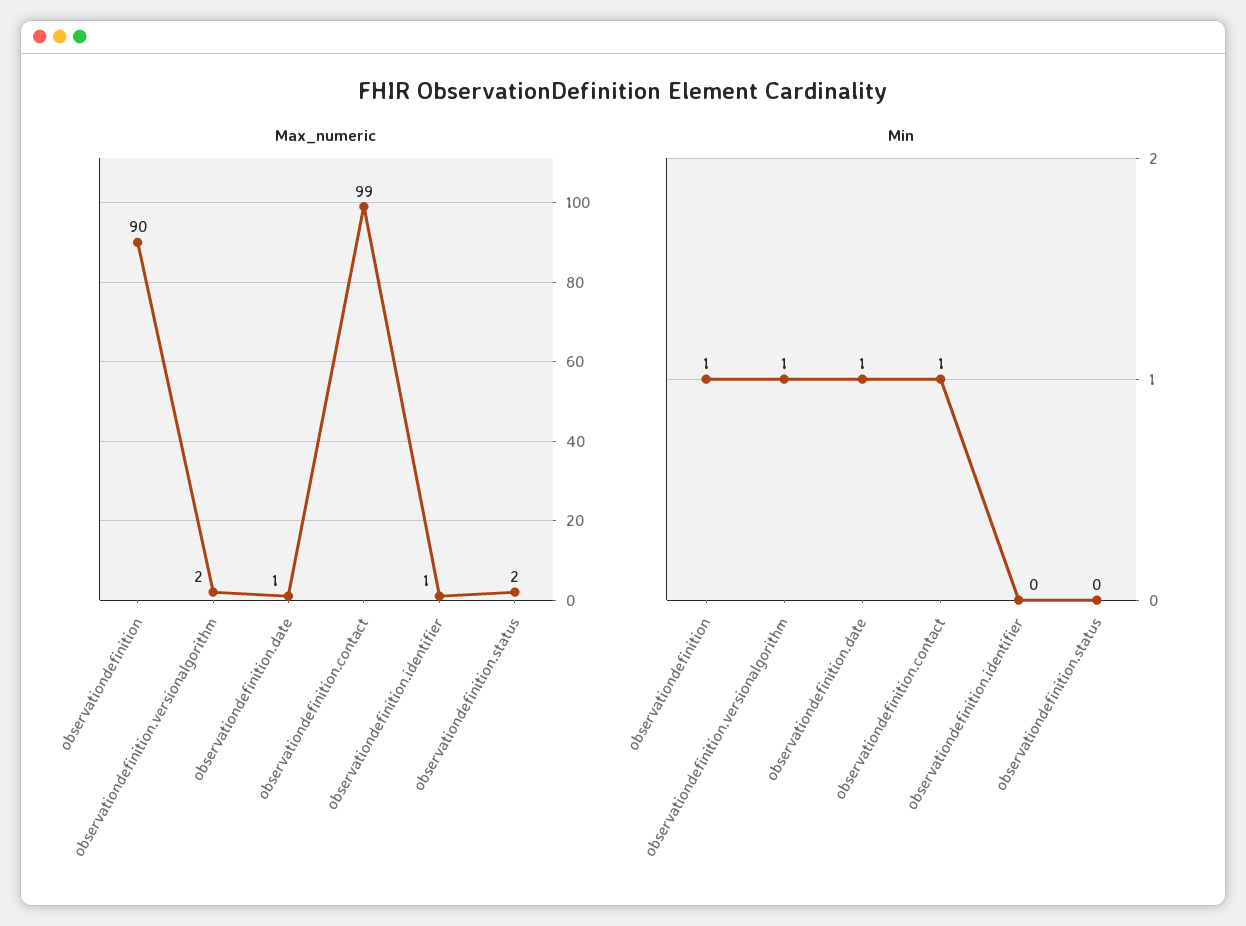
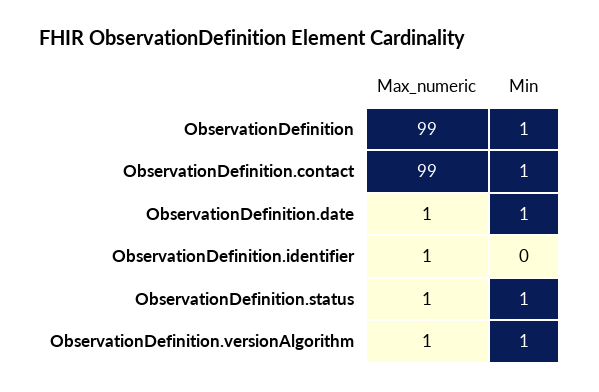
  {
    "Max_numeric": {
-     "observationdefinition": 90,
+     "observationdefinition": 99,
-     "observationdefinition.versionalgorithm": 2,
+     "observationdefinition.versionalgorithm": 1,
      "observationdefinition.date": 1,
      "observationdefinition.contact": 99,
      "observationdefinition.identifier": 1,
-     "observationdefinition.status": 2
+     "observationdefinition.status": 1
    },
    "Min": {
      "observationdefinition": 1,
      "observationdefinition.versionalgorithm": 1,
      "observationdefinition.date": 1,
      "observationdefinition.contact": 1,
      "observationdefinition.identifier": 0,
-     "observationdefinition.status": 0
+     "observationdefinition.status": 1
    }
  }

